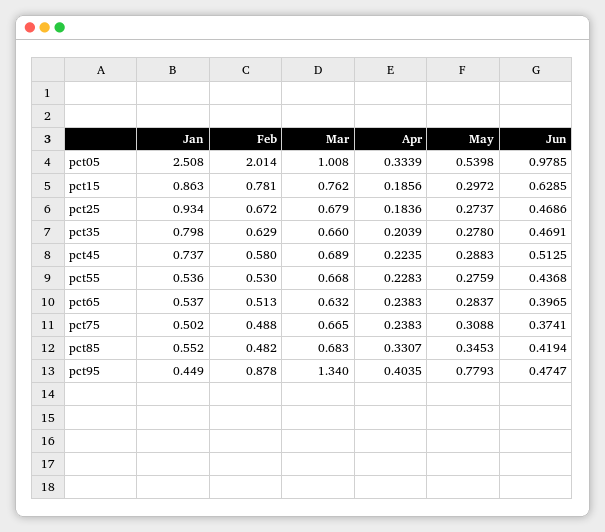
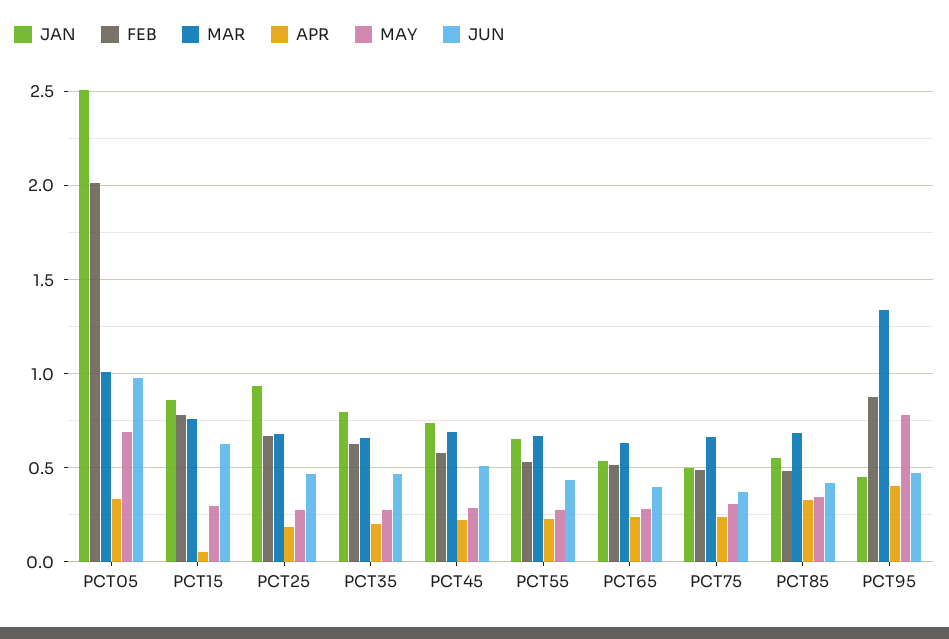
  {
    "Jan": {
      "pct05": 2.508,
      "pct15": 0.863,
      "pct25": 0.934,
      "pct35": 0.798,
      "pct45": 0.737,
-     "pct55": 0.536,
+     "pct55": 0.65,
      "pct65": 0.537,
      "pct75": 0.502,
      "pct85": 0.552,
      "pct95": 0.449
    },
    "Feb": {
      "pct05": 2.014,
      "pct15": 0.781,
      "pct25": 0.672,
      "pct35": 0.629,
      "pct45": 0.58,
      "pct55": 0.53,
      "pct65": 0.513,
      "pct75": 0.488,
      "pct85": 0.482,
      "pct95": 0.878
    },
    "Mar": {
      "pct05": 1.008,
      "pct15": 0.762,
      "pct25": 0.679,
      "pct35": 0.66,
      "pct45": 0.689,
      "pct55": 0.668,
      "pct65": 0.632,
      "pct75": 0.665,
      "pct85": 0.683,
      "pct95": 1.34
    },
    "Apr": {
      "pct05": 0.3339,
-     "pct15": 0.1856,
+     "pct15": 0.05,
      "pct25": 0.1836,
      "pct35": 0.2039,
      "pct45": 0.2235,
      "pct55": 0.2283,
      "pct65": 0.2383,
      "pct75": 0.2383,
      "pct85": 0.3307,
      "pct95": 0.4035
    },
    "May": {
-     "pct05": 0.5398,
+     "pct05": 0.7,
      "pct15": 0.2972,
      "pct25": 0.2737,
      "pct35": 0.278,
      "pct45": 0.2883,
      "pct55": 0.2759,
      "pct65": 0.2837,
      "pct75": 0.3088,
      "pct85": 0.3453,
      "pct95": 0.7793
    },
    "Jun": {
      "pct05": 0.9785,
      "pct15": 0.6285,
      "pct25": 0.4686,
      "pct35": 0.4691,
      "pct45": 0.5125,
      "pct55": 0.4368,
      "pct65": 0.3965,
      "pct75": 0.3741,
      "pct85": 0.4194,
      "pct95": 0.4747
    }
  }

